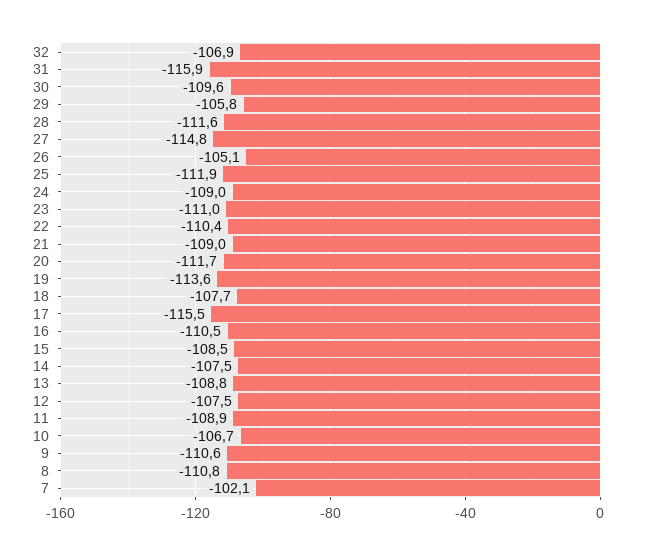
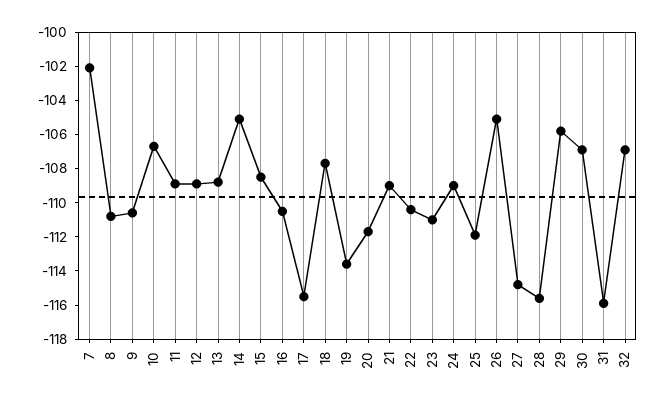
  {
    "32": -106.9,
    "31": -115.9,
-   "30": -109.6,
+   "30": -107,
    "29": -105.8,
-   "28": -111.6,
+   "28": -115.5,
    "27": -114.8,
    "26": -105.1,
    "25": -111.9,
    "24": -109,
    "23": -111,
    "22": -110.4,
    "21": -109,
    "20": -111.7,
    "19": -113.6,
    "18": -107.7,
    "17": -115.5,
    "16": -110.5,
    "15": -108.5,
-   "14": -107.5,
+   "14": -105,
    "13": -108.8,
-   "12": -107.5,
+   "12": -109,
    "11": -108.9,
    "10": -106.7,
    "9": -110.6,
    "8": -110.8,
    "7": -102.1
  }

